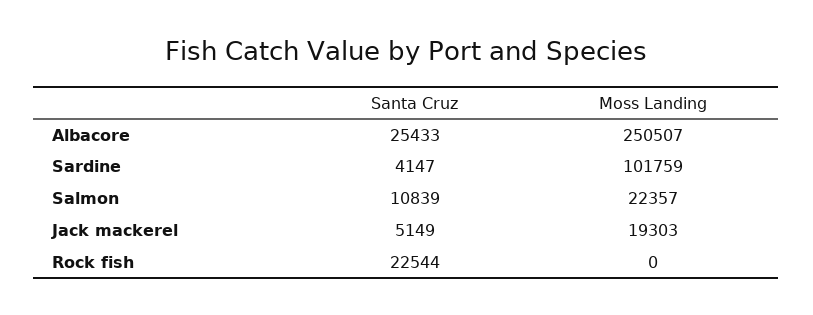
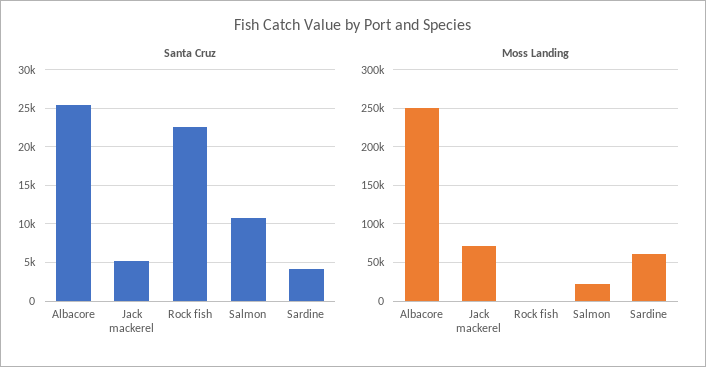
  {
    "Santa Cruz": {
      "Albacore": 25433,
      "Sardine": 4147,
      "Salmon": 10839,
      "Jack mackerel": 5149,
      "Rock fish": 22544
    },
    "Moss Landing": {
      "Albacore": 250507,
-     "Sardine": 101759,
+     "Sardine": 60000,
      "Salmon": 22357,
-     "Jack mackerel": 19303,
+     "Jack mackerel": 70000,
      "Rock fish": 0
    }
  }

